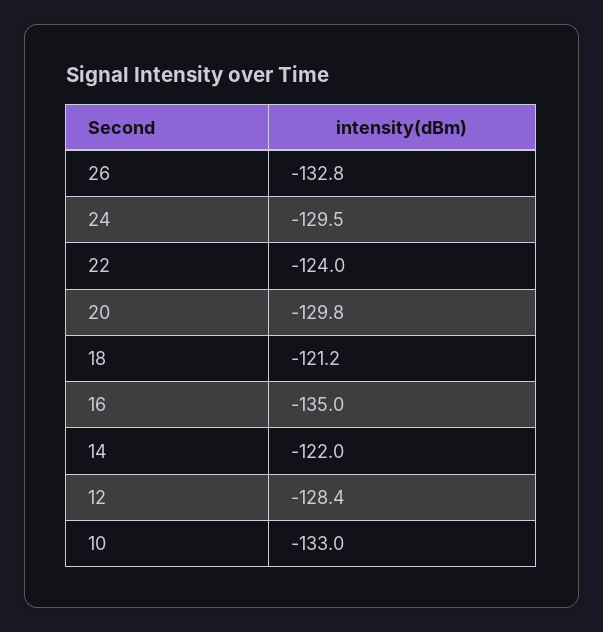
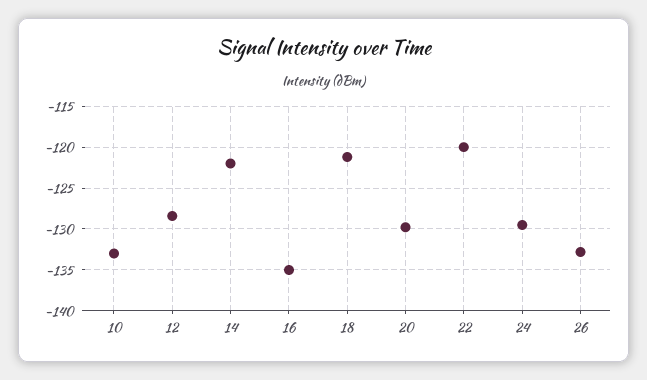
  {
    "26": -132.8,
    "24": -129.5,
-   "22": -124,
+   "22": -120,
    "20": -129.8,
    "18": -121.2,
    "16": -135,
    "14": -122,
    "12": -128.4,
    "10": -133
  }

